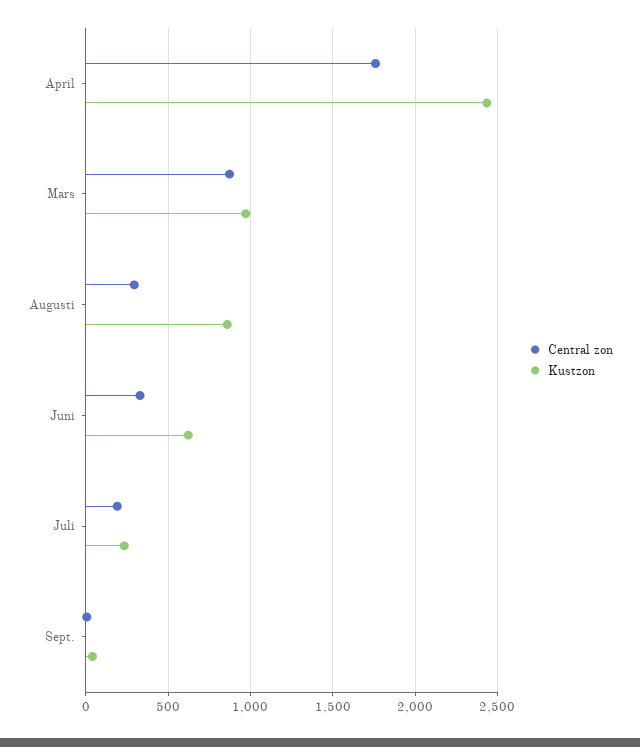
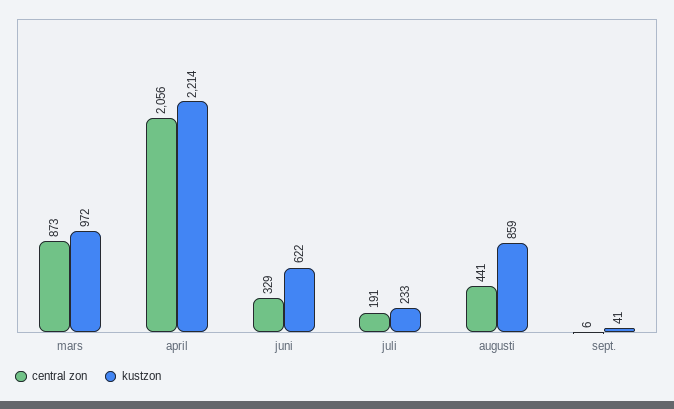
  {
    "Central zon": {
-     "April": 1750,
+     "April": 2056,
      "Mars": 873,
-     "Augusti": 300,
+     "Augusti": 441,
      "Juni": 329,
      "Juli": 191,
      "Sept.": 6
    },
    "Kustzon": {
-     "April": 2450,
+     "April": 2214,
      "Mars": 972,
      "Augusti": 859,
      "Juni": 622,
      "Juli": 233,
      "Sept.": 41
    }
  }

